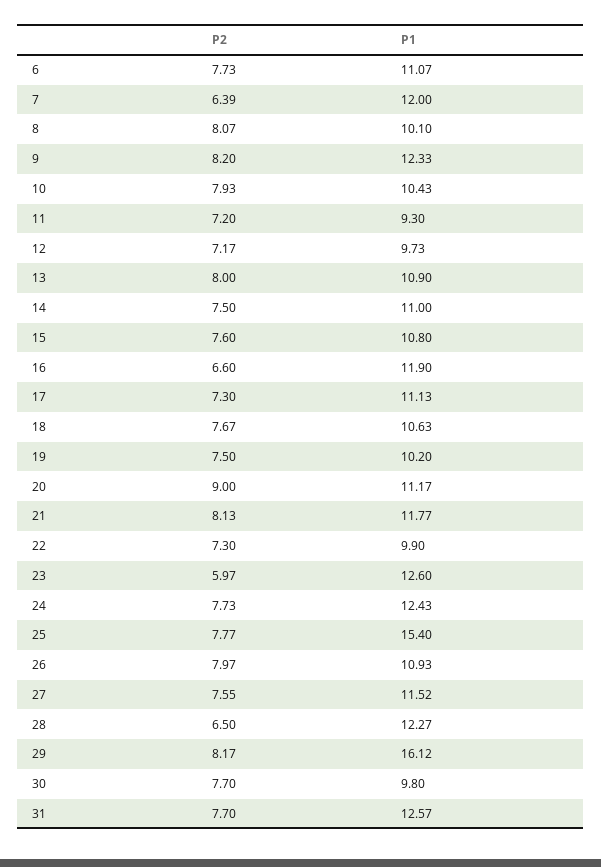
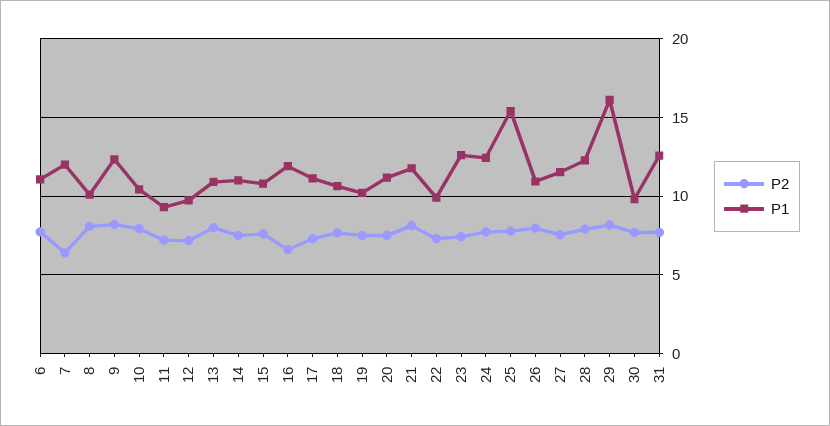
  {
    "P2": {
      "6": 7.73,
      "7": 6.39,
      "8": 8.07,
      "9": 8.2,
      "10": 7.93,
      "11": 7.2,
      "12": 7.17,
      "13": 8,
      "14": 7.5,
      "15": 7.6,
      "16": 6.6,
      "17": 7.3,
      "18": 7.67,
      "19": 7.5,
-     "20": 9,
+     "20": 7.5,
      "21": 8.13,
      "22": 7.3,
-     "23": 5.97,
+     "23": 7.5,
      "24": 7.73,
      "25": 7.77,
      "26": 7.97,
      "27": 7.55,
-     "28": 6.5,
+     "28": 8,
      "29": 8.17,
      "30": 7.7,
      "31": 7.7
    },
    "P1": {
      "6": 11.07,
      "7": 12,
      "8": 10.1,
      "9": 12.33,
      "10": 10.43,
      "11": 9.3,
      "12": 9.73,
      "13": 10.9,
      "14": 11,
      "15": 10.8,
      "16": 11.9,
      "17": 11.13,
      "18": 10.63,
      "19": 10.2,
      "20": 11.17,
      "21": 11.77,
      "22": 9.9,
      "23": 12.6,
      "24": 12.43,
      "25": 15.4,
      "26": 10.93,
      "27": 11.52,
      "28": 12.27,
      "29": 16.12,
      "30": 9.8,
      "31": 12.57
    }
  }

